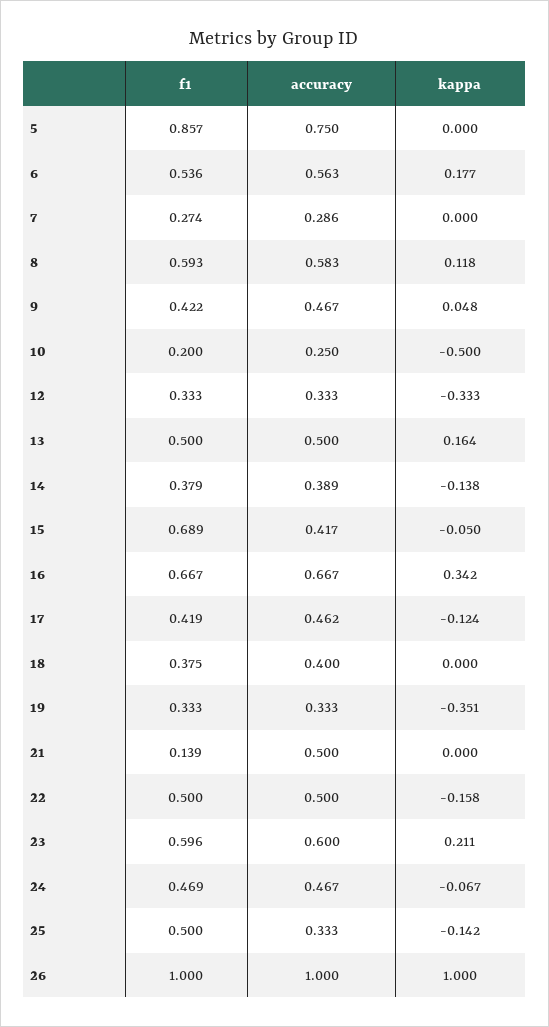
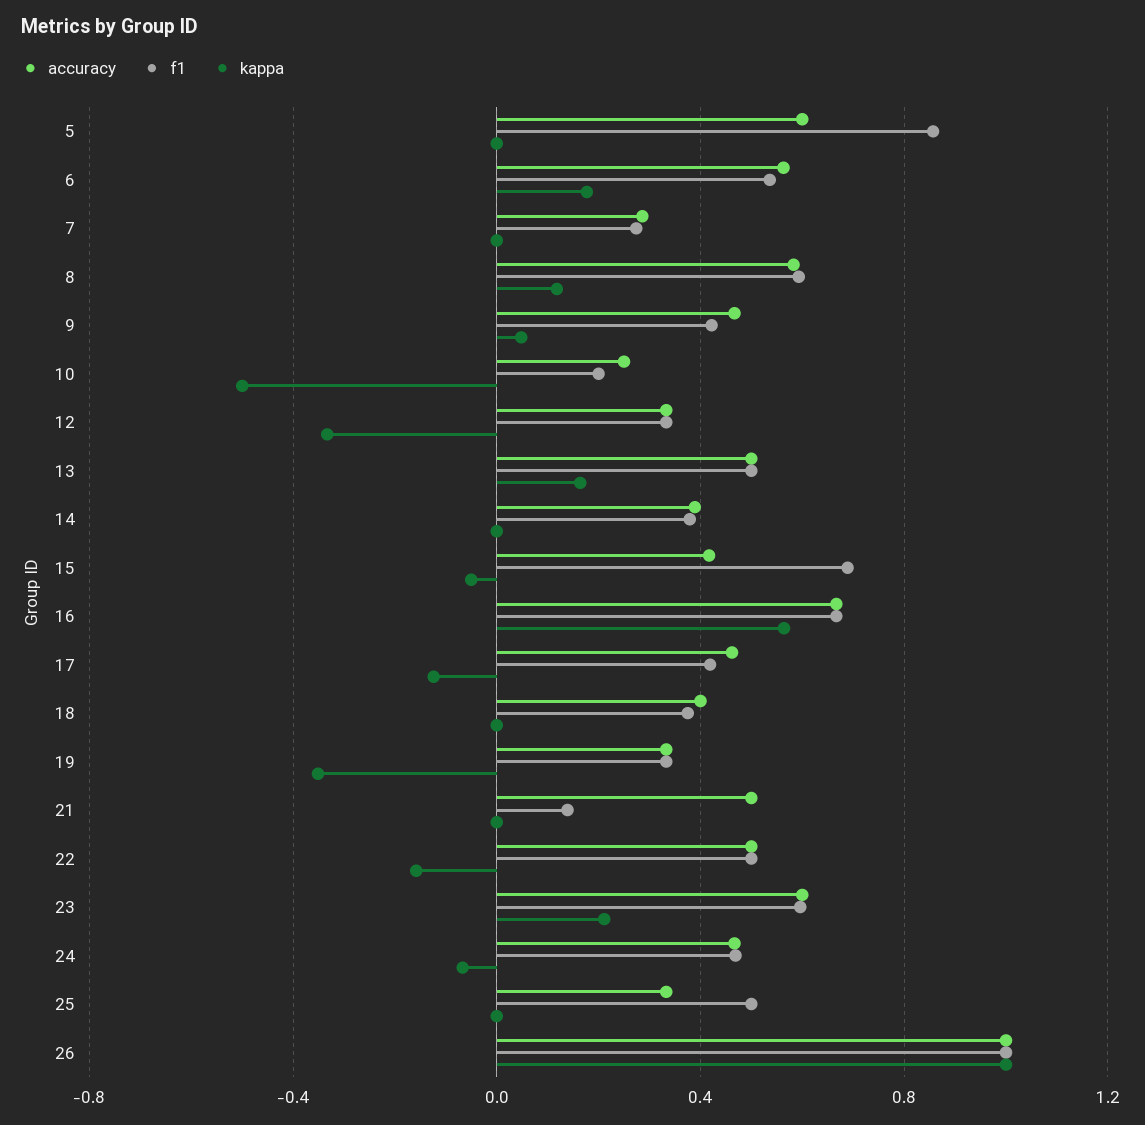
  {
    "f1": {
      "5": 0.857,
      "6": 0.536,
      "7": 0.274,
      "8": 0.593,
      "9": 0.422,
      "10": 0.2,
      "12": 0.333,
      "13": 0.5,
      "14": 0.379,
      "15": 0.689,
      "16": 0.667,
      "17": 0.419,
      "18": 0.375,
      "19": 0.333,
      "21": 0.139,
      "22": 0.5,
      "23": 0.596,
      "24": 0.469,
      "25": 0.5,
      "26": 1
    },
    "accuracy": {
-     "5": 0.75,
+     "5": 0.6,
      "6": 0.563,
      "7": 0.286,
      "8": 0.583,
      "9": 0.467,
      "10": 0.25,
      "12": 0.333,
      "13": 0.5,
      "14": 0.389,
      "15": 0.417,
      "16": 0.667,
      "17": 0.462,
      "18": 0.4,
      "19": 0.333,
      "21": 0.5,
      "22": 0.5,
      "23": 0.6,
      "24": 0.467,
      "25": 0.333,
      "26": 1
    },
    "kappa": {
      "5": 0,
      "6": 0.177,
      "7": 0,
      "8": 0.118,
      "9": 0.048,
      "10": -0.5,
      "12": -0.333,
      "13": 0.164,
-     "14": -0.138,
+     "14": 0,
      "15": -0.05,
-     "16": 0.342,
+     "16": 0.55,
      "17": -0.124,
      "18": 0,
      "19": -0.351,
      "21": 0,
      "22": -0.158,
      "23": 0.211,
      "24": -0.067,
-     "25": -0.142,
+     "25": 0,
      "26": 1
    }
  }

